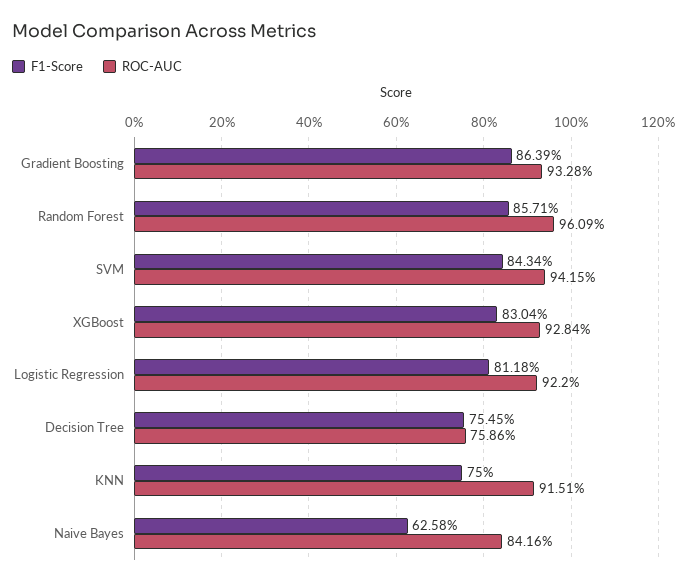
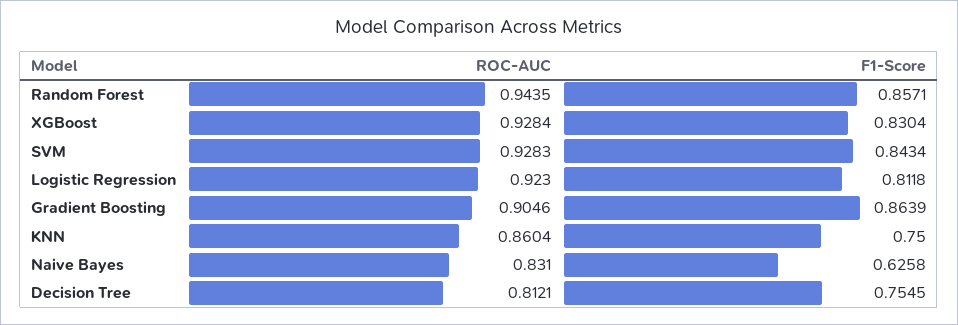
  {
    "F1-Score": {
      "Gradient Boosting": 0.8639,
      "Random Forest": 0.8571,
      "SVM": 0.8434,
      "XGBoost": 0.8304,
      "Logistic Regression": 0.8118,
      "Decision Tree": 0.7545,
      "KNN": 0.75,
      "Naive Bayes": 0.6258
    },
    "ROC-AUC": {
-     "Gradient Boosting": 0.9328,
+     "Gradient Boosting": 0.9046,
-     "Random Forest": 0.9609,
+     "Random Forest": 0.9435,
-     "SVM": 0.9415,
+     "SVM": 0.9283,
      "XGBoost": 0.9284,
-     "Logistic Regression": 0.922,
+     "Logistic Regression": 0.923,
-     "Decision Tree": 0.7586,
+     "Decision Tree": 0.8121,
-     "KNN": 0.9151,
+     "KNN": 0.8604,
-     "Naive Bayes": 0.8416
+     "Naive Bayes": 0.831
    }
  }

